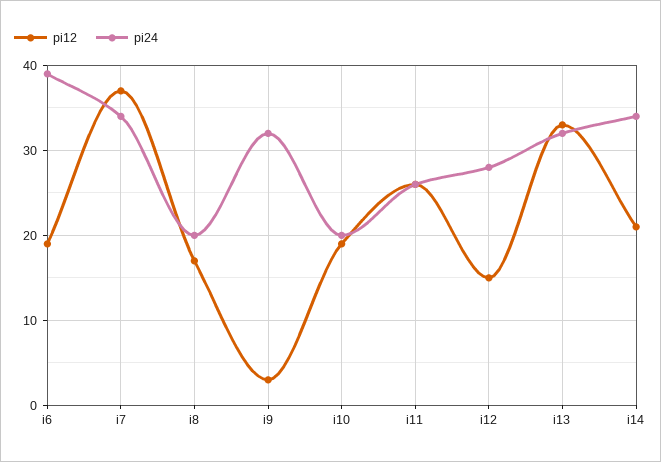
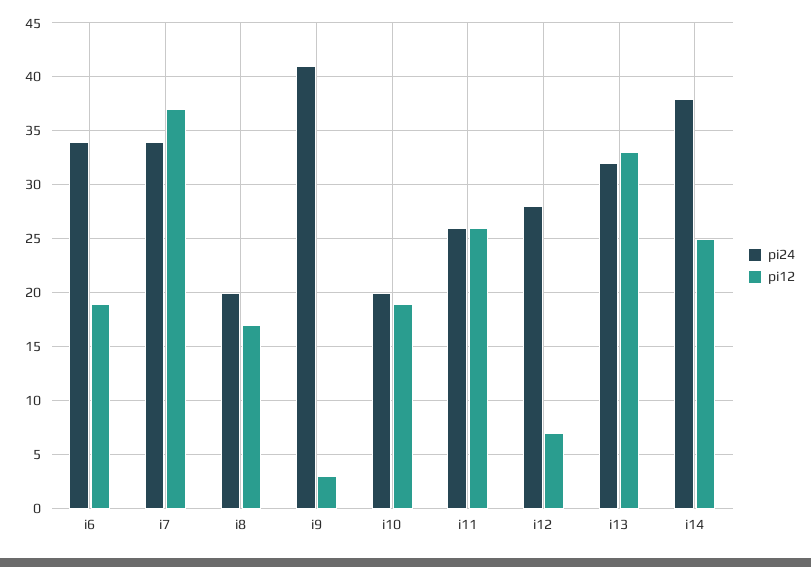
  {
    "pi12": {
      "i6": 19,
      "i7": 37,
      "i8": 17,
      "i9": 3,
      "i10": 19,
      "i11": 26,
-     "i12": 15,
+     "i12": 7,
      "i13": 33,
-     "i14": 21
+     "i14": 25
    },
    "pi24": {
-     "i6": 39,
+     "i6": 34,
      "i7": 34,
      "i8": 20,
-     "i9": 32,
+     "i9": 41,
      "i10": 20,
      "i11": 26,
      "i12": 28,
      "i13": 32,
-     "i14": 34
+     "i14": 38
    }
  }

